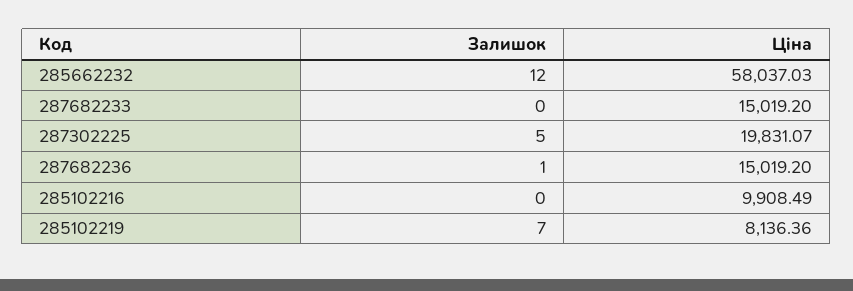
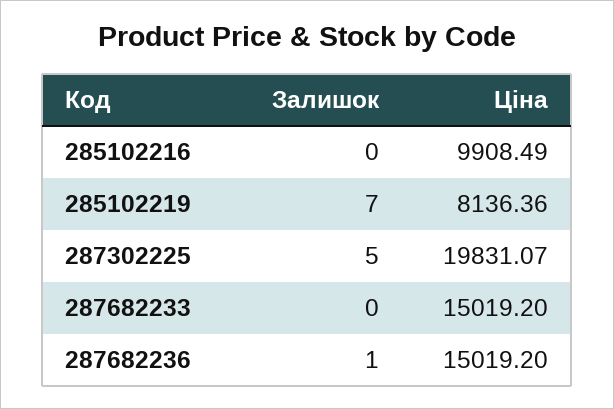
  {
    "Залишок": {
-     "285662232": 12,
      "287682233": 0,
      "287302225": 5,
      "287682236": 1,
      "285102216": 0,
      "285102219": 7
    },
    "Ціна": {
-     "285662232": 58037.03,
      "287682233": 15019.2,
      "287302225": 19831.07,
      "287682236": 15019.2,
      "285102216": 9908.49,
      "285102219": 8136.36
    }
  }

